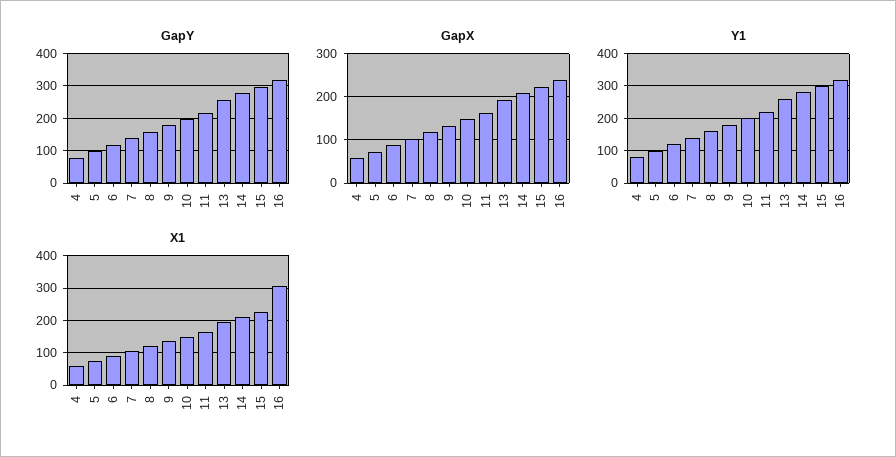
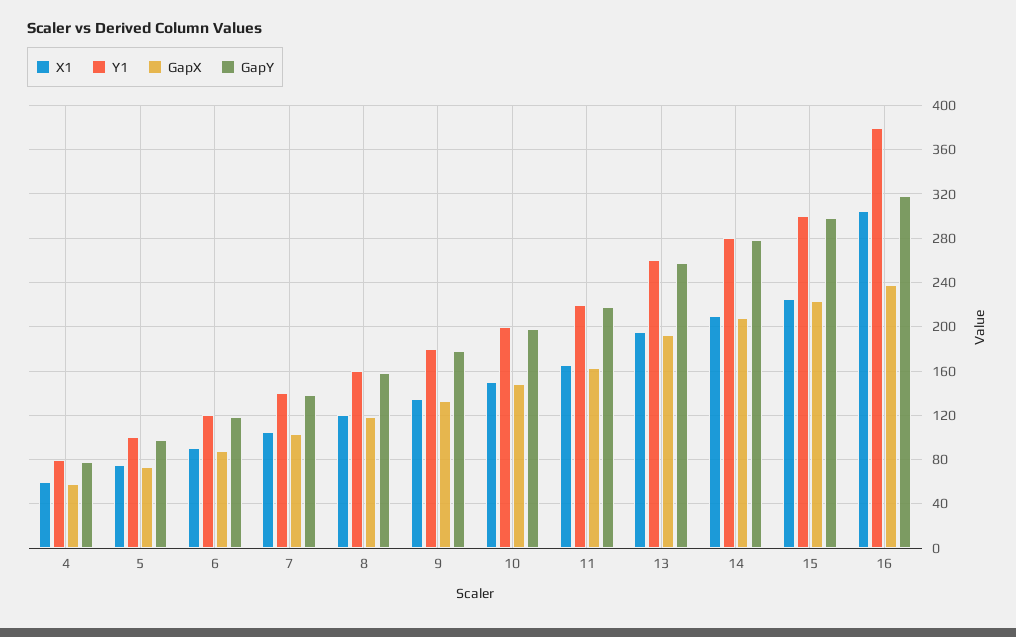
  {
    "GapY": {
      "4": 80,
      "5": 100,
      "6": 120,
      "7": 140,
      "8": 160,
      "9": 180,
      "10": 200,
      "11": 220,
      "13": 260,
      "14": 280,
      "15": 300,
      "16": 320
    },
    "GapX": {
      "4": 60,
      "5": 70,
      "6": 90,
      "7": 100,
      "8": 120,
      "9": 130,
      "10": 150,
      "11": 160,
      "13": 190,
      "14": 210,
      "15": 220,
      "16": 240
    },
    "Y1": {
      "4": 80,
      "5": 100,
      "6": 120,
      "7": 140,
      "8": 160,
      "9": 180,
      "10": 200,
      "11": 220,
      "13": 260,
      "14": 280,
      "15": 300,
-     "16": 320
+     "16": 380
    },
    "X1": {
      "4": 60,
      "5": 80,
      "6": 90,
      "7": 110,
      "8": 120,
      "9": 140,
      "10": 150,
      "11": 170,
      "13": 200,
      "14": 210,
      "15": 230,
      "16": 310
    }
  }

